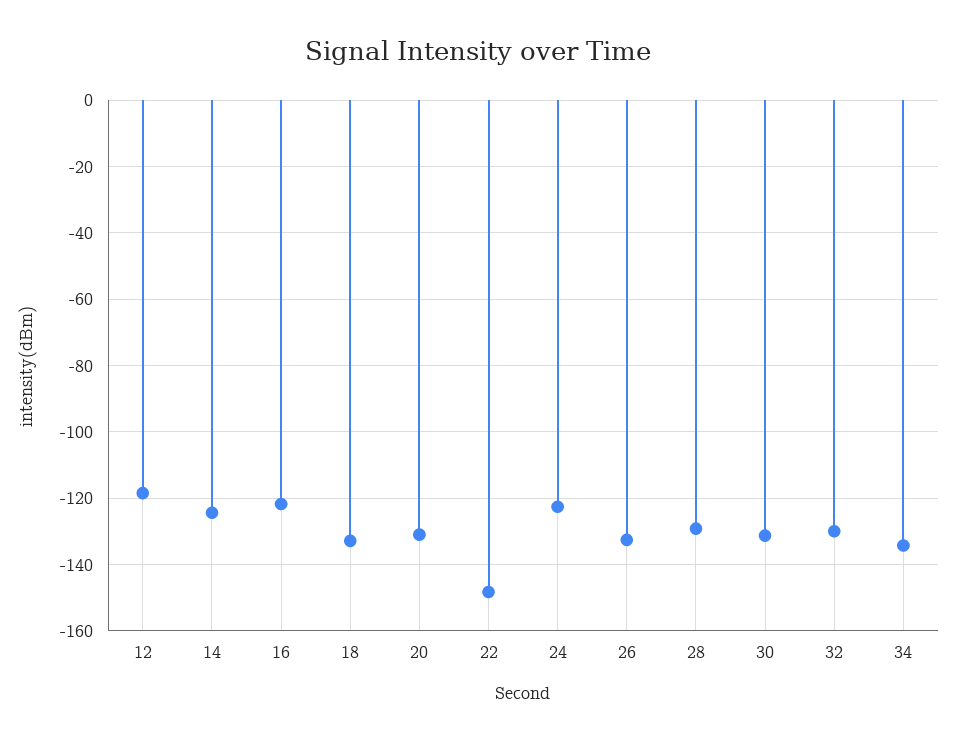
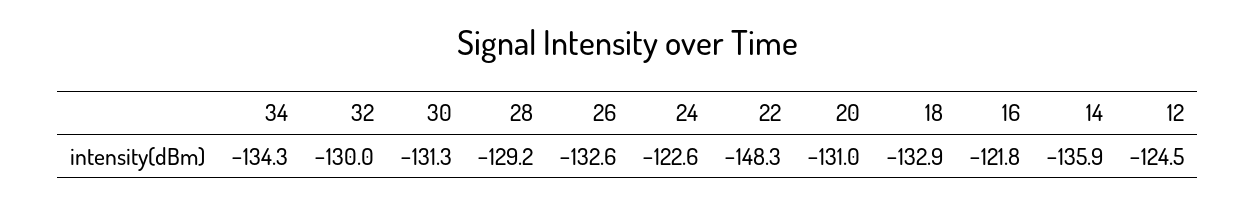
  {
-   "12": -118,
+   "12": -124.5,
-   "14": -124,
+   "14": -135.9,
    "16": -121.8,
    "18": -132.9,
    "20": -131,
    "22": -148.3,
    "24": -122.6,
    "26": -132.6,
    "28": -129.2,
    "30": -131.3,
    "32": -130,
    "34": -134.3
  }

